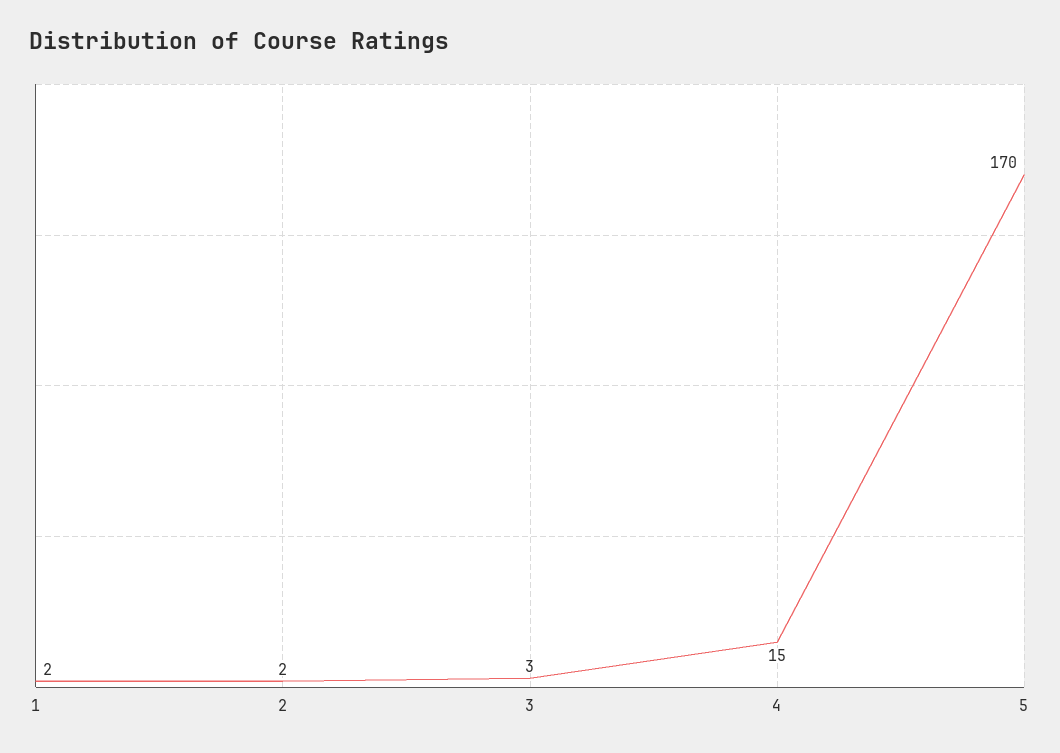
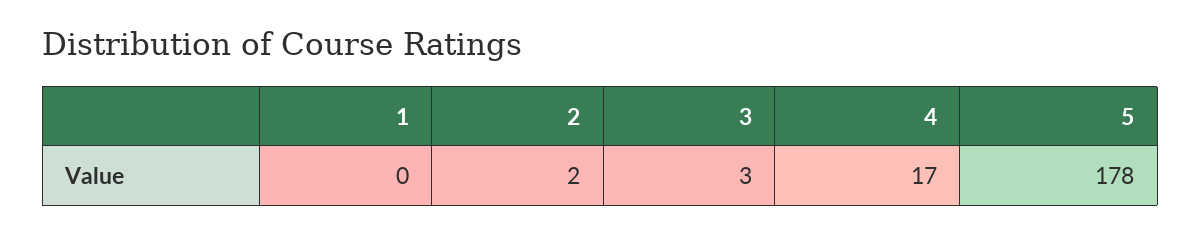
  {
-   "1": 2,
+   "1": 0,
    "2": 2,
    "3": 3,
-   "4": 15,
+   "4": 17,
-   "5": 170
+   "5": 178
  }

